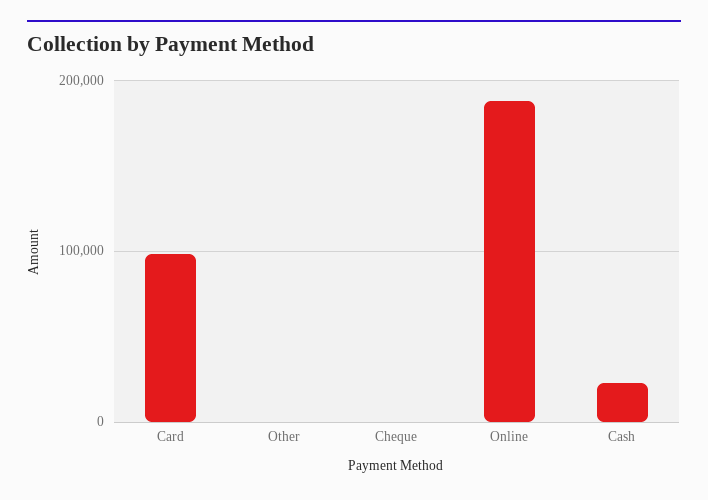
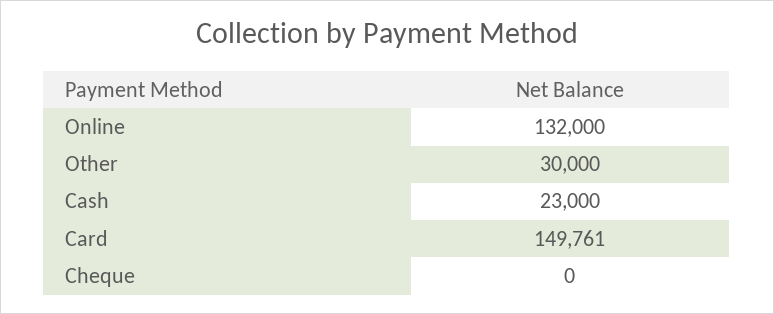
  {
-   "Card": 100000,
+   "Card": 149761,
-   "Other": 0,
+   "Other": 30000,
    "Cheque": 0,
-   "Online": 190000,
+   "Online": 132000,
    "Cash": 23000
  }

